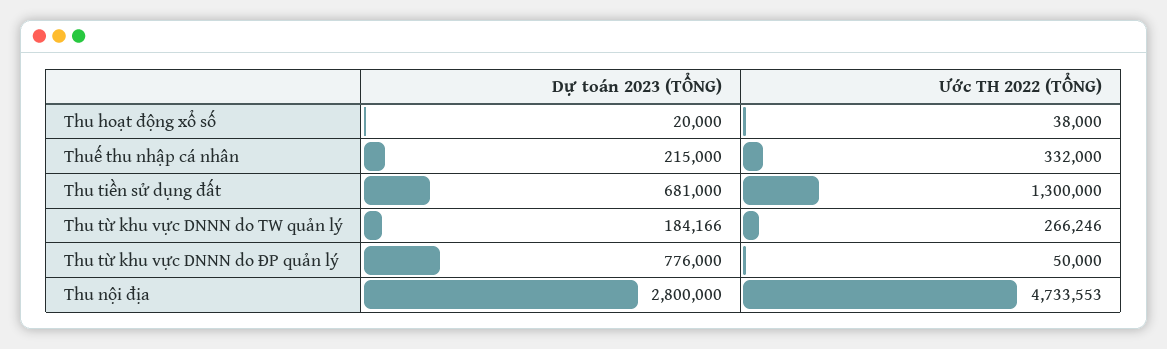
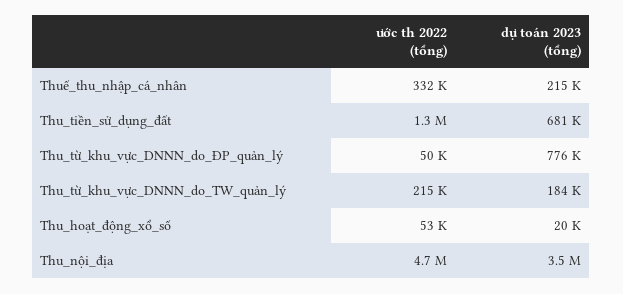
  {
    "Dự toán 2023 (TỔNG)": {
      "Thu hoạt động xổ số": 20000,
      "Thuế thu nhập cá nhân": 215000,
      "Thu tiền sử dụng đất": 681000,
      "Thu từ khu vực DNNN do TW quản lý": 184166,
      "Thu từ khu vực DNNN do ĐP quản lý": 776000,
-     "Thu nội địa": 2800000
+     "Thu nội địa": 3500000
    },
    "Ước TH 2022 (TỔNG)": {
-     "Thu hoạt động xổ số": 38000,
+     "Thu hoạt động xổ số": 53000,
      "Thuế thu nhập cá nhân": 332000,
      "Thu tiền sử dụng đất": 1300000,
-     "Thu từ khu vực DNNN do TW quản lý": 266246,
+     "Thu từ khu vực DNNN do TW quản lý": 215000,
      "Thu từ khu vực DNNN do ĐP quản lý": 50000,
      "Thu nội địa": 4733553
    }
  }

